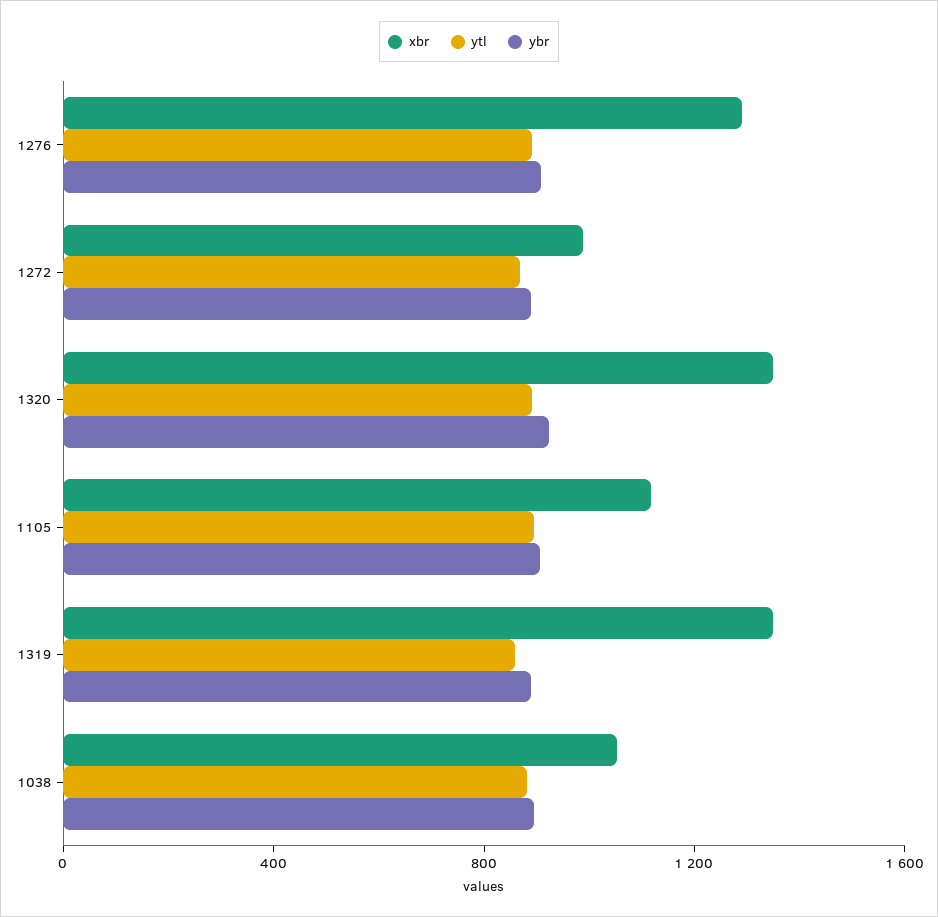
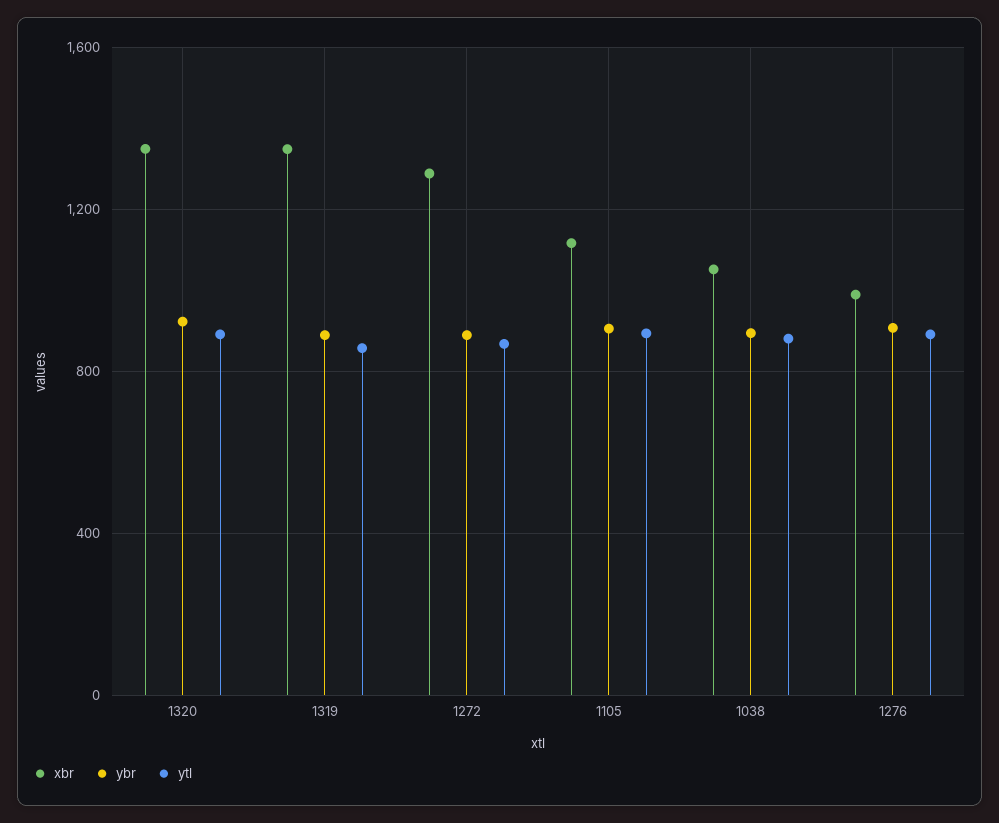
  {
    "xbr": {
-     "1276": 1300,
+     "1276": 1000,
-     "1272": 1000,
+     "1272": 1300,
      "1320": 1350,
      "1105": 1100,
      "1319": 1350,
      "1038": 1050
    },
    "ytl": {
      "1276": 900,
      "1272": 850,
      "1320": 900,
      "1105": 900,
      "1319": 850,
      "1038": 900
    },
    "ybr": {
      "1276": 900,
      "1272": 900,
      "1320": 900,
      "1105": 900,
      "1319": 900,
      "1038": 900
    }
  }

